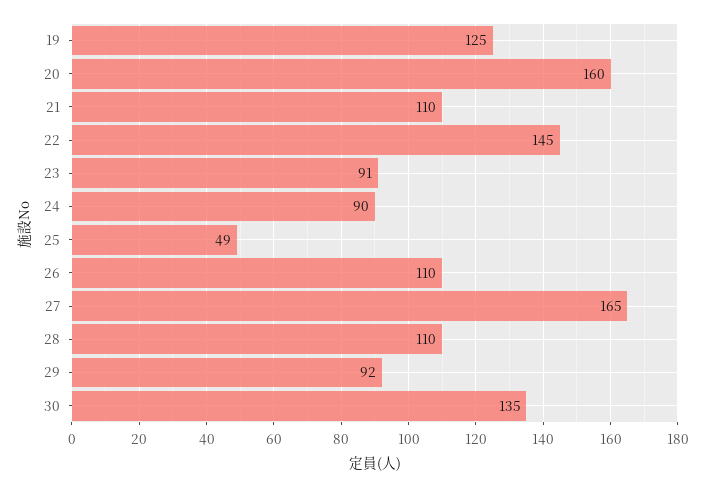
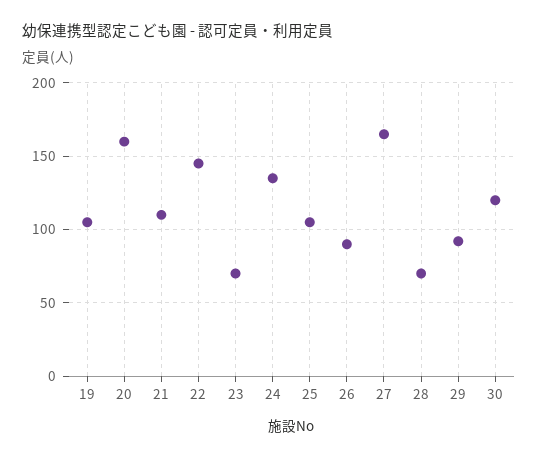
  {
-   "19": 125,
+   "19": 105,
    "20": 160,
    "21": 110,
    "22": 145,
-   "23": 91,
+   "23": 70,
-   "24": 90,
+   "24": 135,
-   "25": 49,
+   "25": 105,
-   "26": 110,
+   "26": 90,
    "27": 165,
-   "28": 110,
+   "28": 70,
    "29": 92,
-   "30": 135
+   "30": 120
  }

